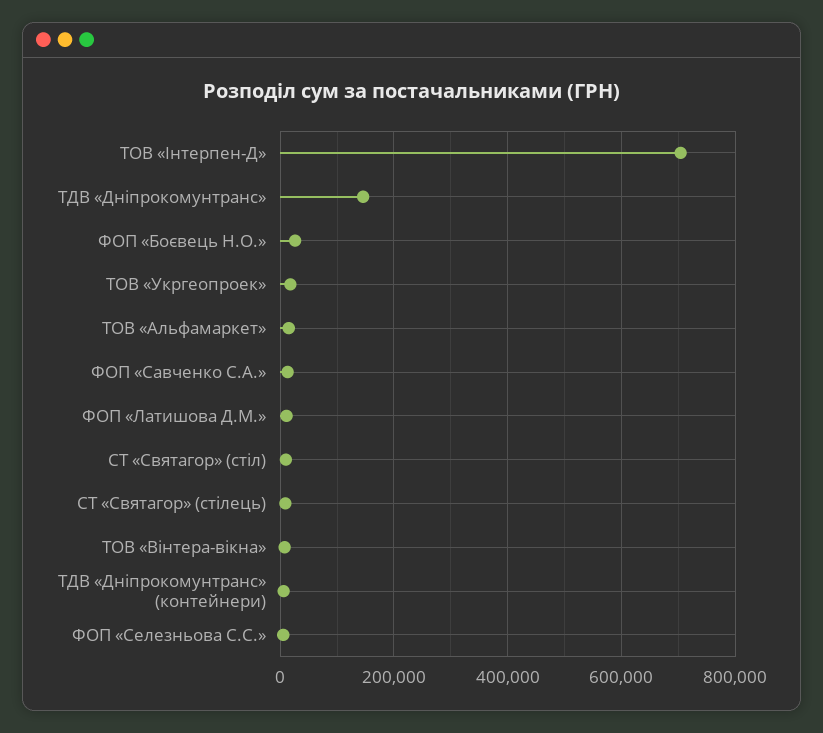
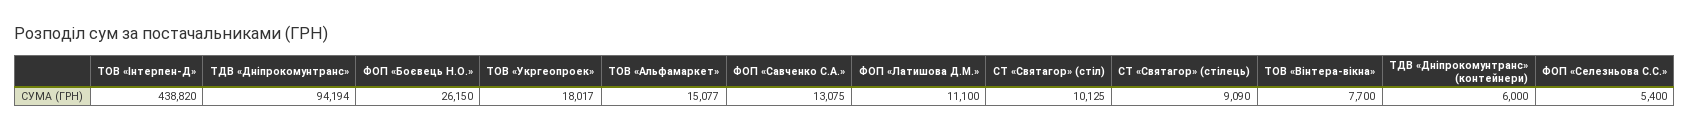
  {
-   "ТОВ «Інтерпен-Д»": 700000,
+   "ТОВ «Інтерпен-Д»": 438820,
-   "ТДВ «Дніпрокомунтранс»": 140000,
+   "ТДВ «Дніпрокомунтранс»": 94194,
    "ФОП «Боєвець Н.О.»": 26150,
    "ТОВ «Укргеопроек»": 18017,
    "ТОВ «Альфамаркет»": 15077,
    "ФОП «Савченко С.А.»": 13075,
    "ФОП «Латишова Д.М.»": 11100,
    "СТ «Святагор» (стіл)": 10125,
    "СТ «Святагор» (стілець)": 9090,
    "ТОВ «Вінтера-вікна»": 7700,
    "ТДВ «Дніпрокомунтранс» (контейнери)": 6000,
    "ФОП «Селезньова С.С.»": 5400
  }

